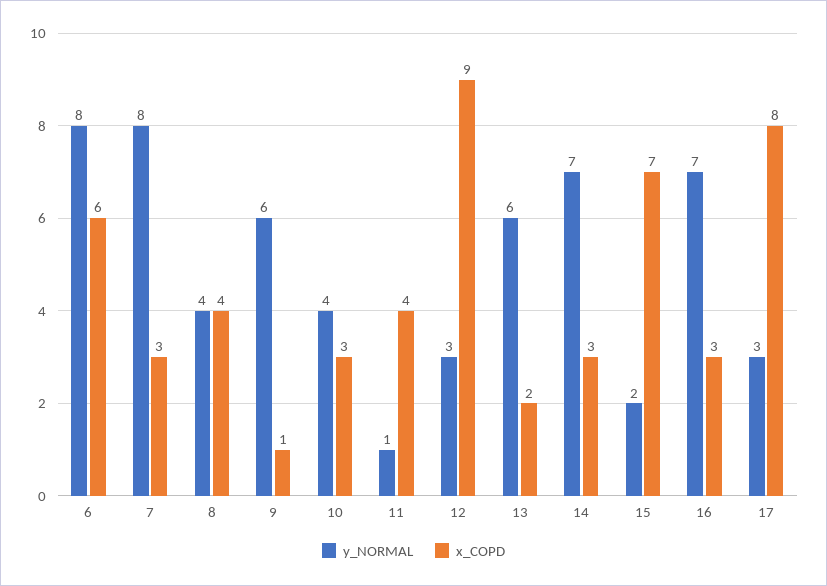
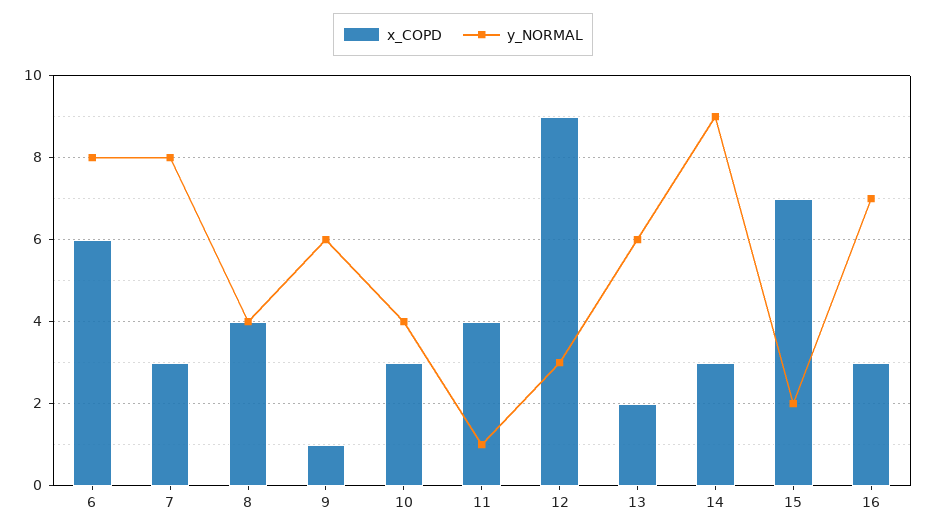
  {
    "y_NORMAL": {
      "6": 8,
      "7": 8,
      "8": 4,
      "9": 6,
      "10": 4,
      "11": 1,
      "12": 3,
      "13": 6,
-     "14": 7,
+     "14": 9,
      "15": 2,
-     "16": 7,
+     "16": 7
-     "17": 3
    },
    "x_COPD": {
      "6": 6,
      "7": 3,
      "8": 4,
      "9": 1,
      "10": 3,
      "11": 4,
      "12": 9,
      "13": 2,
      "14": 3,
      "15": 7,
-     "16": 3,
+     "16": 3
-     "17": 8
    }
  }

